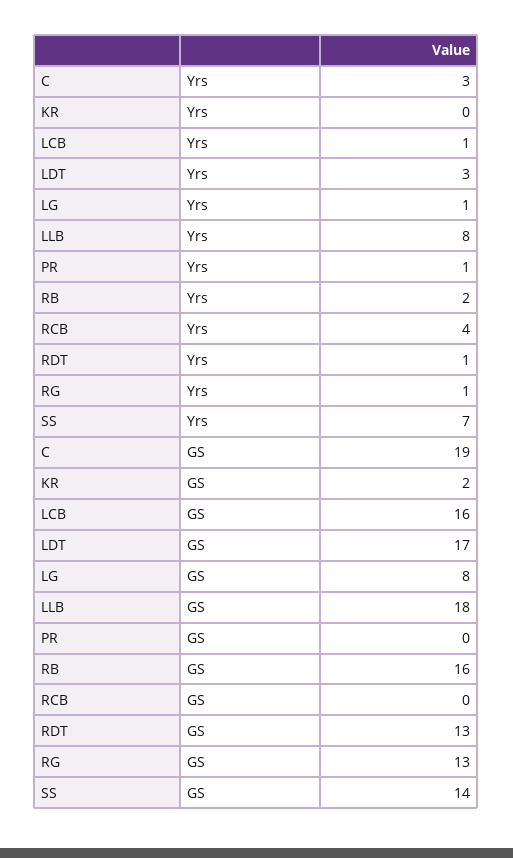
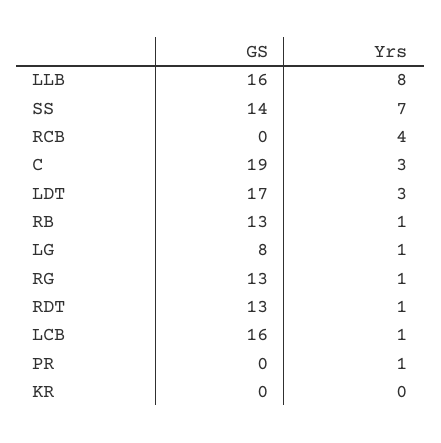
  {
    "C": {
      "Yrs": 3,
      "GS": 19
    },
    "KR": {
      "Yrs": 0,
-     "GS": 2
+     "GS": 0
    },
    "LCB": {
      "Yrs": 1,
      "GS": 16
    },
    "LDT": {
      "Yrs": 3,
      "GS": 17
    },
    "LG": {
      "Yrs": 1,
      "GS": 8
    },
    "LLB": {
      "Yrs": 8,
-     "GS": 18
+     "GS": 16
    },
    "PR": {
      "Yrs": 1,
      "GS": 0
    },
    "RB": {
-     "Yrs": 2,
+     "Yrs": 1,
-     "GS": 16
+     "GS": 13
    },
    "RCB": {
      "Yrs": 4,
      "GS": 0
    },
    "RDT": {
      "Yrs": 1,
      "GS": 13
    },
    "RG": {
      "Yrs": 1,
      "GS": 13
    },
    "SS": {
      "Yrs": 7,
      "GS": 14
    }
  }

